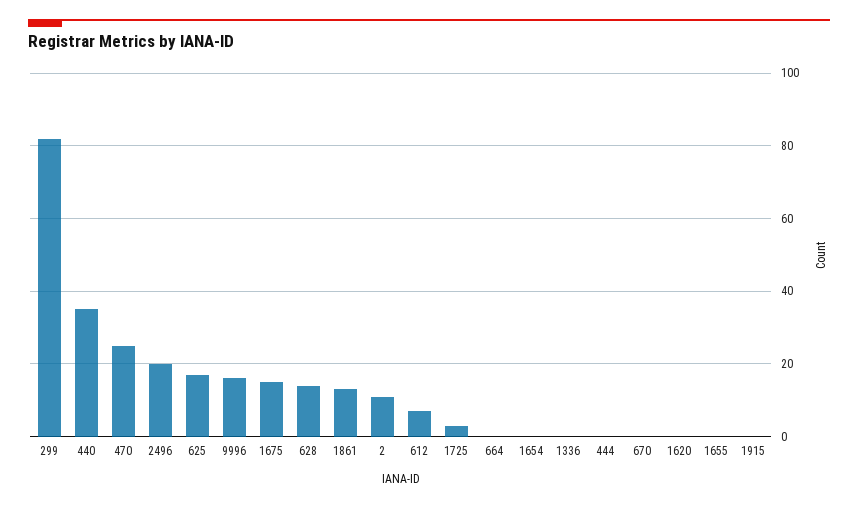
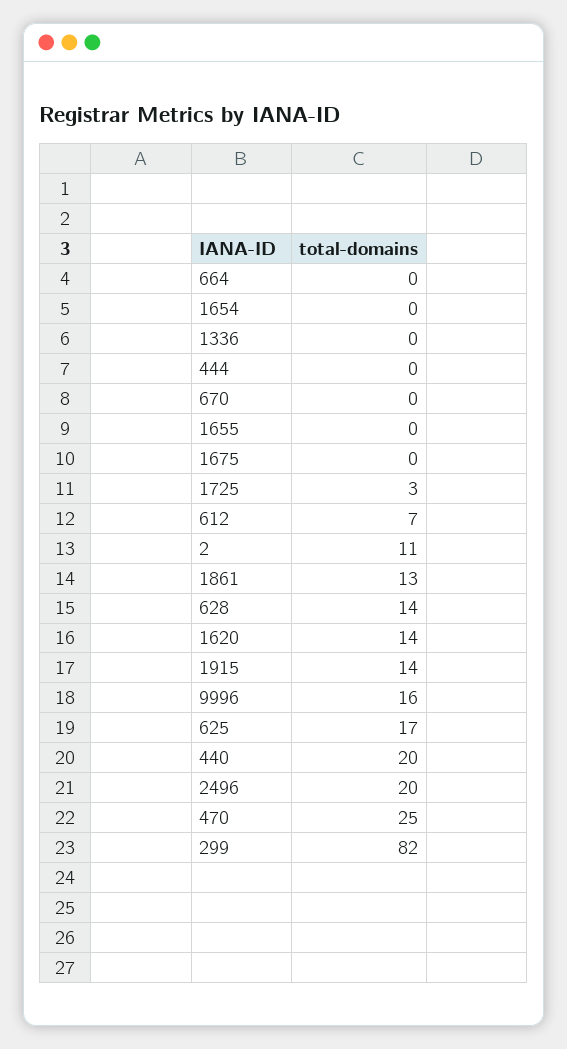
  {
    "299": 82,
-   "440": 35,
+   "440": 20,
    "470": 25,
    "2496": 20,
    "625": 17,
    "9996": 16,
-   "1675": 15,
+   "1675": 0,
    "628": 14,
    "1861": 13,
    "2": 11,
    "612": 7,
    "1725": 3,
    "664": 0,
    "1654": 0,
    "1336": 0,
    "444": 0,
    "670": 0,
-   "1620": 0,
+   "1620": 14,
    "1655": 0,
-   "1915": 0
+   "1915": 14
  }

